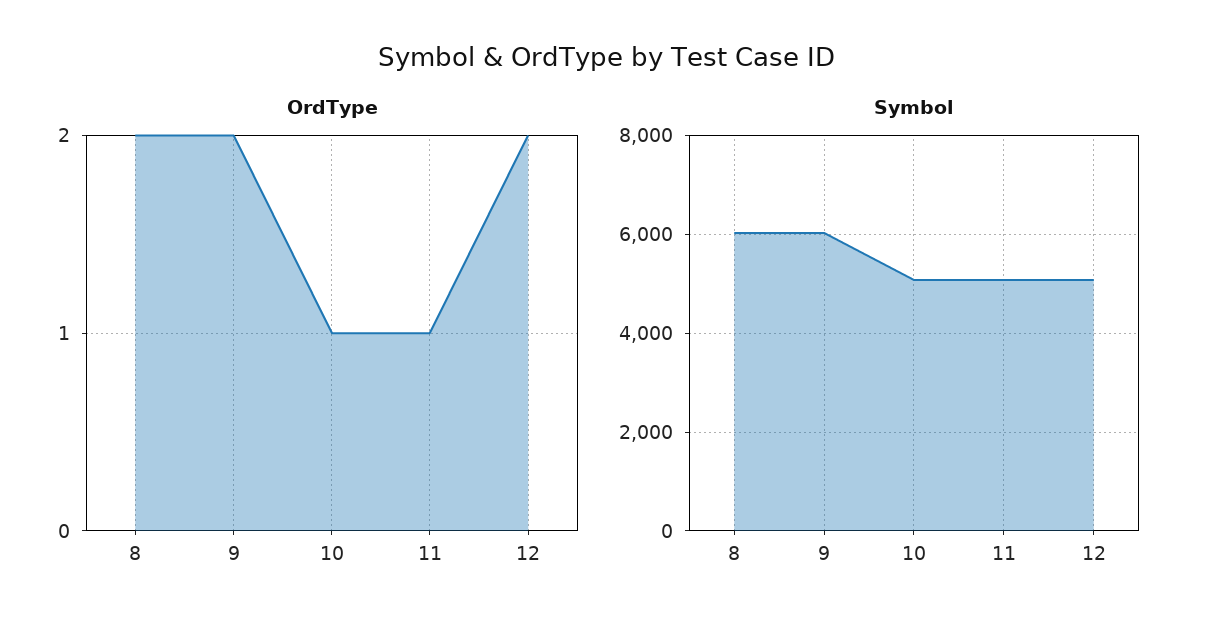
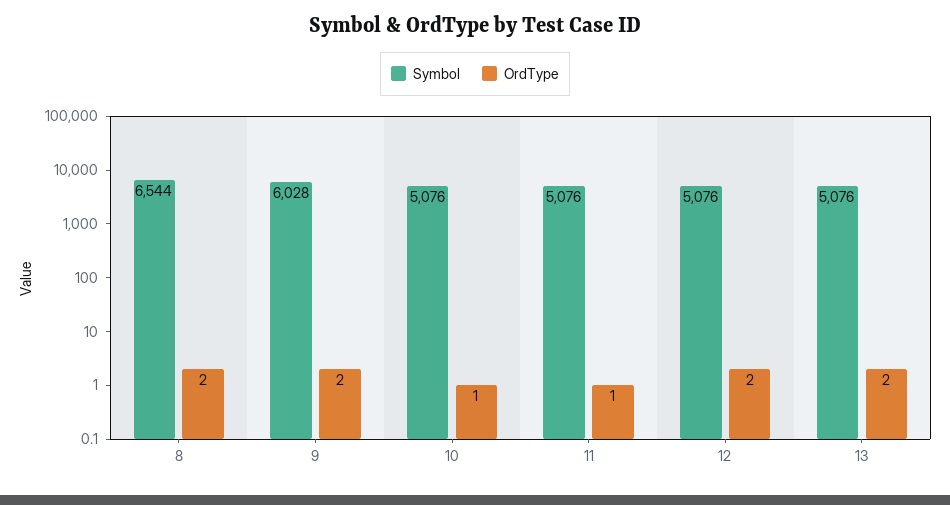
  {
    "OrdType": {
      "8": 2,
      "9": 2,
      "10": 1,
      "11": 1,
-     "12": 2
+     "12": 2,
+     "13": 2
    },
    "Symbol": {
-     "8": 6000,
+     "8": 6544,
      "9": 6028,
      "10": 5076,
      "11": 5076,
-     "12": 5076
+     "12": 5076,
+     "13": 5076
    }
  }

